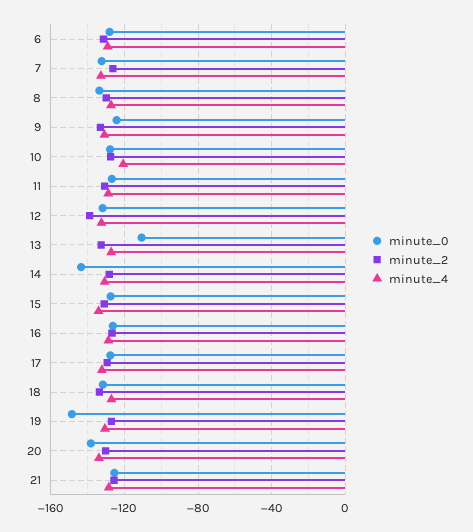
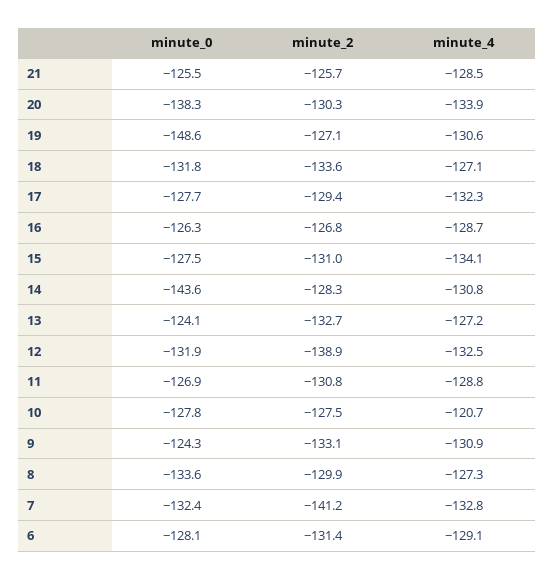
  {
    "minute_0": {
      "6": -128.1,
      "7": -132.4,
      "8": -133.6,
      "9": -124.3,
      "10": -127.8,
      "11": -126.9,
      "12": -131.9,
-     "13": -110,
+     "13": -124.1,
      "14": -143.6,
      "15": -127.5,
      "16": -126.3,
      "17": -127.7,
      "18": -131.8,
      "19": -148.6,
      "20": -138.3,
      "21": -125.5
    },
    "minute_2": {
      "6": -131.4,
-     "7": -125,
+     "7": -141.2,
      "8": -129.9,
      "9": -133.1,
      "10": -127.5,
      "11": -130.8,
      "12": -138.9,
      "13": -132.7,
      "14": -128.3,
      "15": -131,
      "16": -126.8,
      "17": -129.4,
      "18": -133.6,
      "19": -127.1,
      "20": -130.3,
      "21": -125.7
    },
    "minute_4": {
      "6": -129.1,
      "7": -132.8,
      "8": -127.3,
      "9": -130.9,
      "10": -120.7,
      "11": -128.8,
      "12": -132.5,
      "13": -127.2,
      "14": -130.8,
      "15": -134.1,
      "16": -128.7,
      "17": -132.3,
      "18": -127.1,
      "19": -130.6,
      "20": -133.9,
      "21": -128.5
    }
  }

